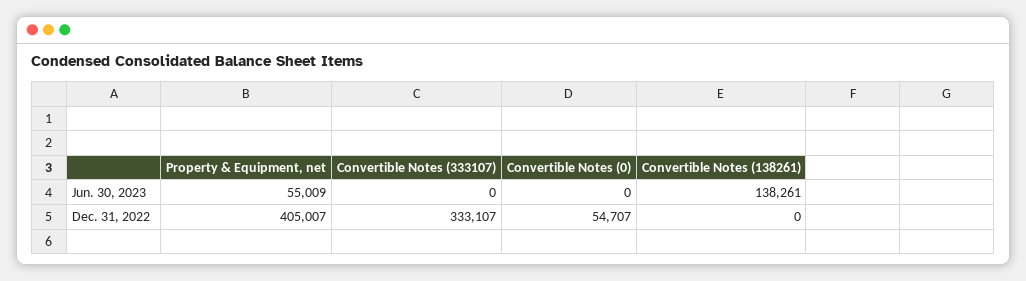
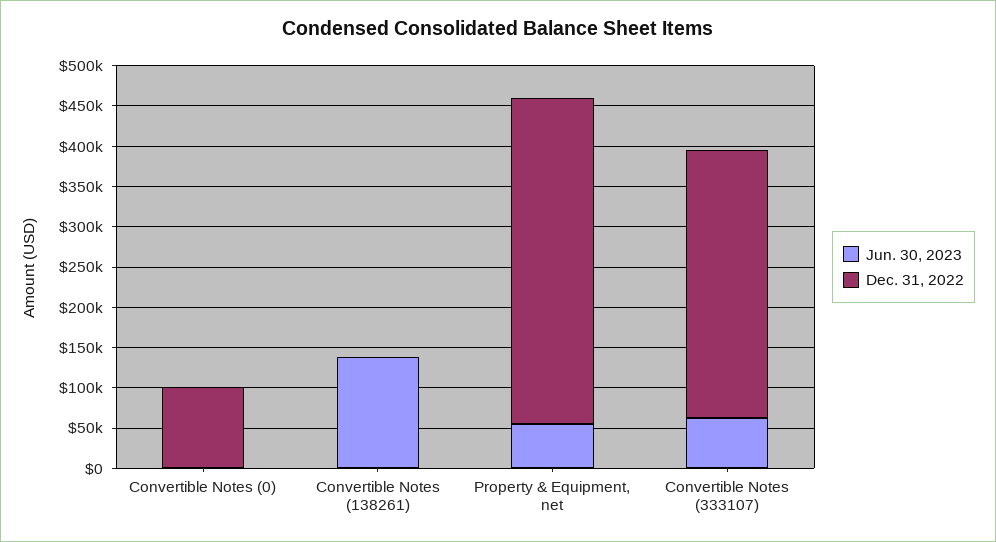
  {
    "Jun. 30, 2023": {
      "Property & Equipment, net": 55009,
-     "Convertible Notes (333107)": 0,
+     "Convertible Notes (333107)": 60000,
      "Convertible Notes (0)": 0,
      "Convertible Notes (138261)": 138261
    },
    "Dec. 31, 2022": {
      "Property & Equipment, net": 405007,
      "Convertible Notes (333107)": 333107,
-     "Convertible Notes (0)": 54707,
+     "Convertible Notes (0)": 100000,
      "Convertible Notes (138261)": 0
    }
  }

